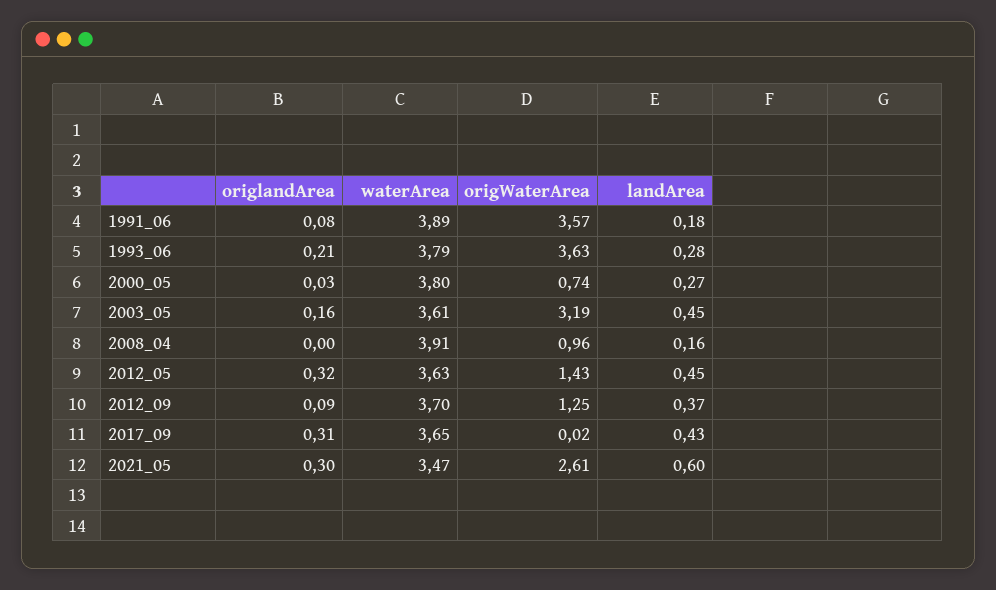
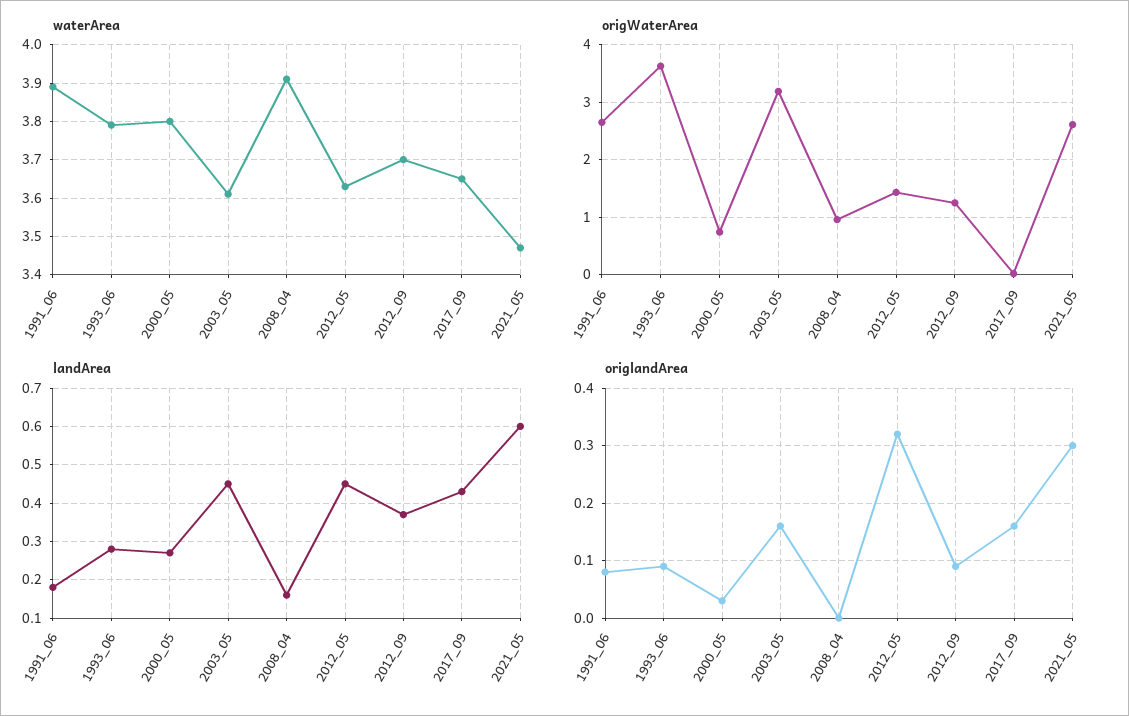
  {
    "origlandArea": {
      "1991_06": 0.08,
-     "1993_06": 0.21,
+     "1993_06": 0.1,
      "2000_05": 0.03,
      "2003_05": 0.16,
      "2008_04": 0,
      "2012_05": 0.32,
      "2012_09": 0.09,
-     "2017_09": 0.31,
+     "2017_09": 0.15,
      "2021_05": 0.3
    },
    "waterArea": {
      "1991_06": 3.89,
      "1993_06": 3.79,
      "2000_05": 3.8,
      "2003_05": 3.61,
      "2008_04": 3.91,
      "2012_05": 3.63,
      "2012_09": 3.7,
      "2017_09": 3.65,
      "2021_05": 3.47
    },
    "origWaterArea": {
-     "1991_06": 3.57,
+     "1991_06": 2.6,
      "1993_06": 3.63,
      "2000_05": 0.74,
      "2003_05": 3.19,
      "2008_04": 0.96,
      "2012_05": 1.43,
      "2012_09": 1.25,
      "2017_09": 0.02,
      "2021_05": 2.61
    },
    "landArea": {
      "1991_06": 0.18,
      "1993_06": 0.28,
      "2000_05": 0.27,
      "2003_05": 0.45,
      "2008_04": 0.16,
      "2012_05": 0.45,
      "2012_09": 0.37,
      "2017_09": 0.43,
      "2021_05": 0.6
    }
  }

